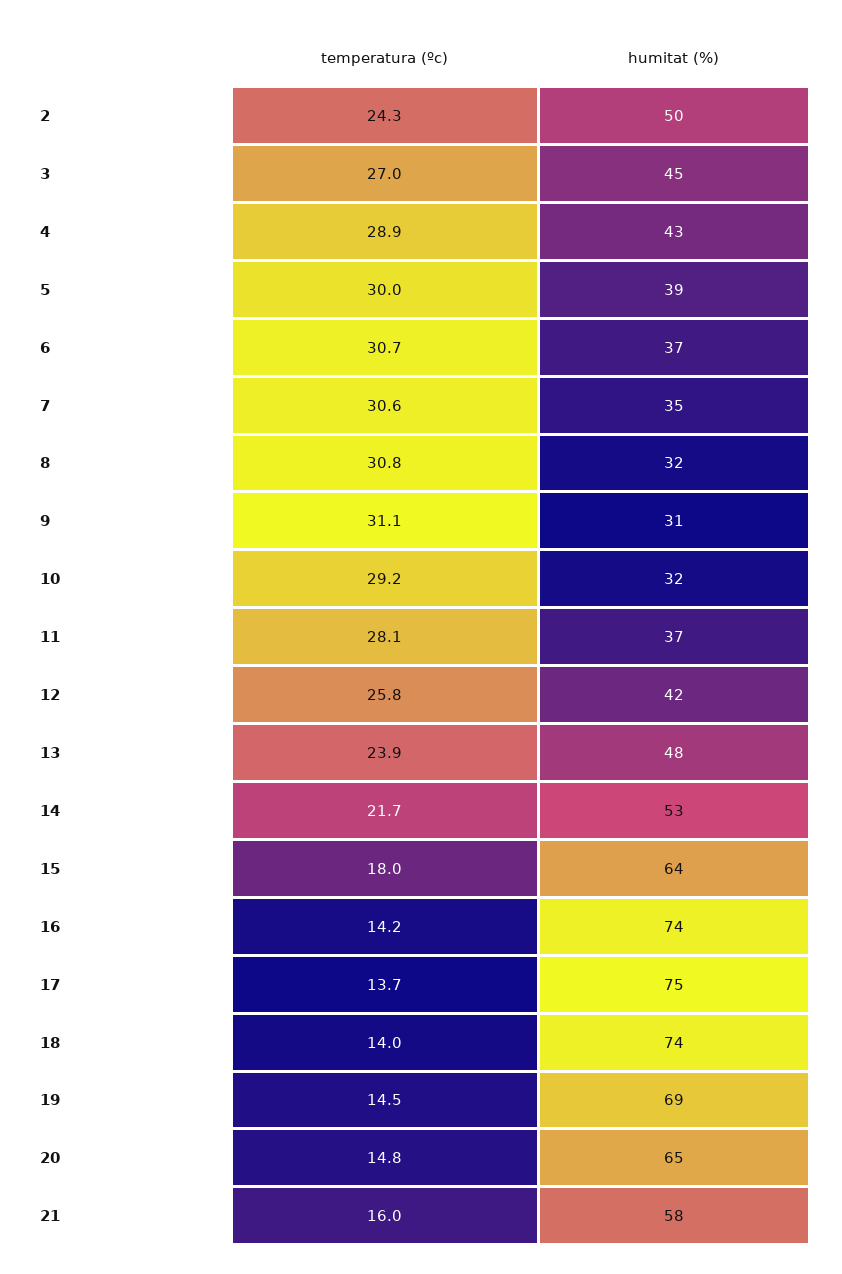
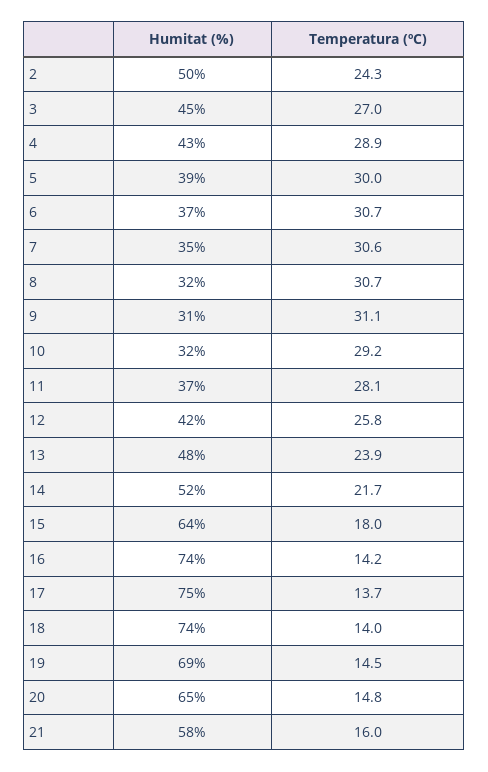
  {
    "temperatura (ºc)": {
      "2": 24.3,
      "3": 27,
      "4": 28.9,
      "5": 30,
      "6": 30.7,
      "7": 30.6,
-     "8": 30.8,
+     "8": 30.7,
      "9": 31.1,
      "10": 29.2,
      "11": 28.1,
      "12": 25.8,
      "13": 23.9,
      "14": 21.7,
      "15": 18,
      "16": 14.2,
      "17": 13.7,
      "18": 14,
      "19": 14.5,
      "20": 14.8,
      "21": 16
    },
    "humitat (%)": {
      "2": 50,
      "3": 45,
      "4": 43,
      "5": 39,
      "6": 37,
      "7": 35,
      "8": 32,
      "9": 31,
      "10": 32,
      "11": 37,
      "12": 42,
      "13": 48,
-     "14": 53,
+     "14": 52,
      "15": 64,
      "16": 74,
      "17": 75,
      "18": 74,
      "19": 69,
      "20": 65,
      "21": 58
    }
  }

